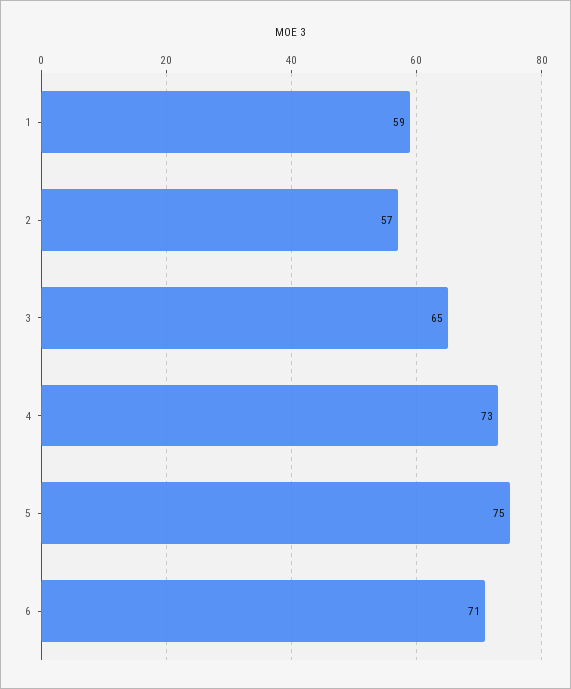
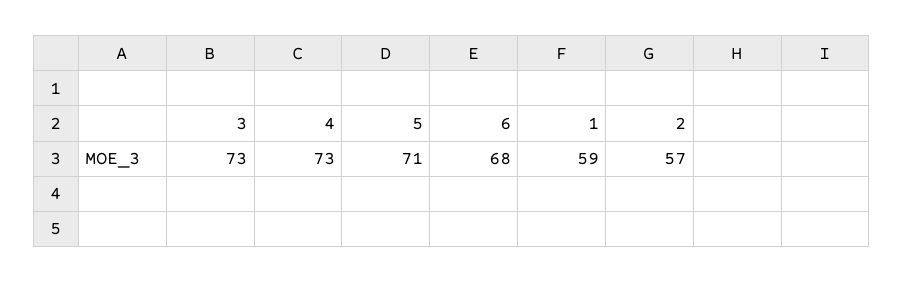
  {
    "1": 59,
    "2": 57,
-   "3": 65,
+   "3": 73,
    "4": 73,
-   "5": 75,
+   "5": 71,
-   "6": 71
+   "6": 68
  }

